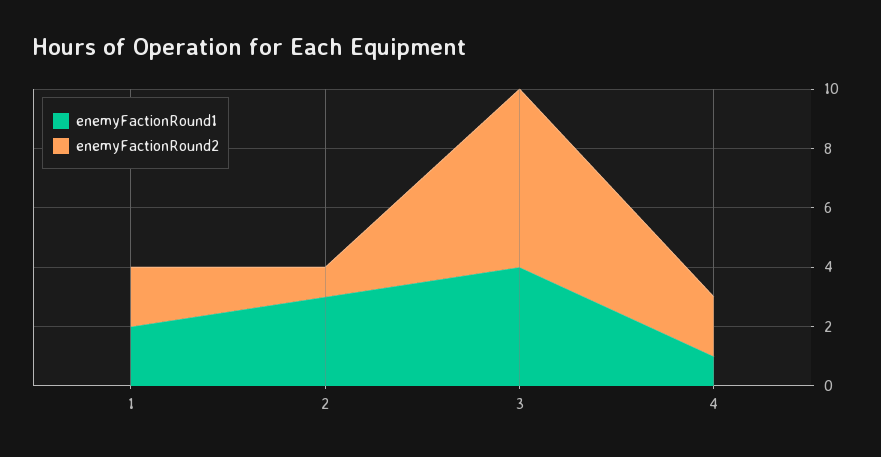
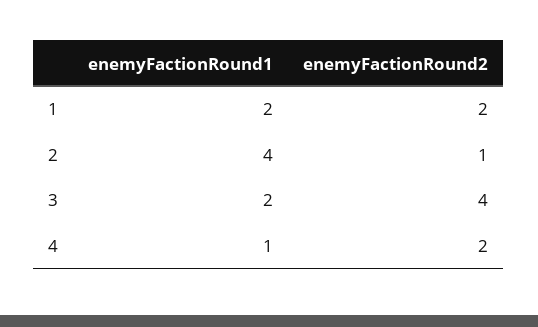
  {
    "enemyFactionRound1": {
      "1": 2,
-     "2": 3,
+     "2": 4,
-     "3": 4,
+     "3": 2,
      "4": 1
    },
    "enemyFactionRound2": {
      "1": 2,
      "2": 1,
-     "3": 6,
+     "3": 4,
      "4": 2
    }
  }

